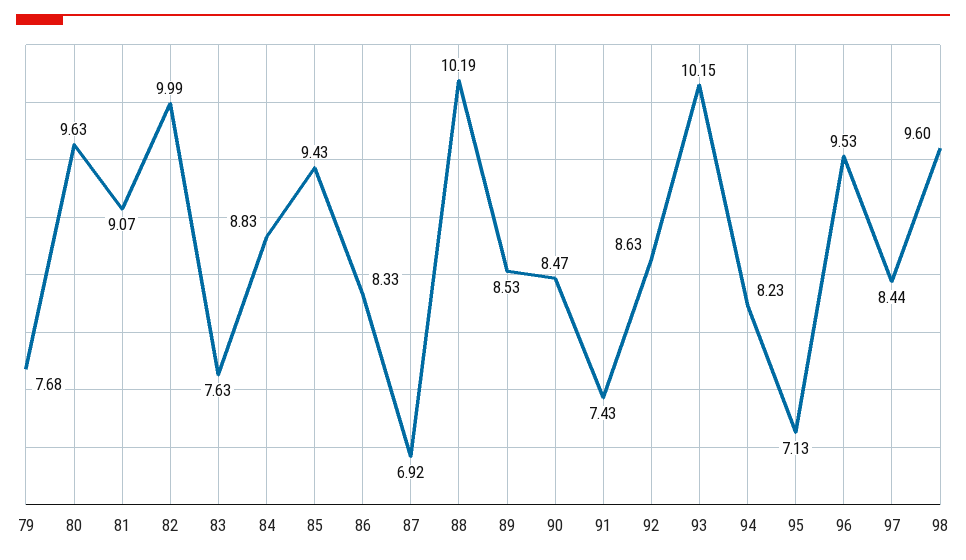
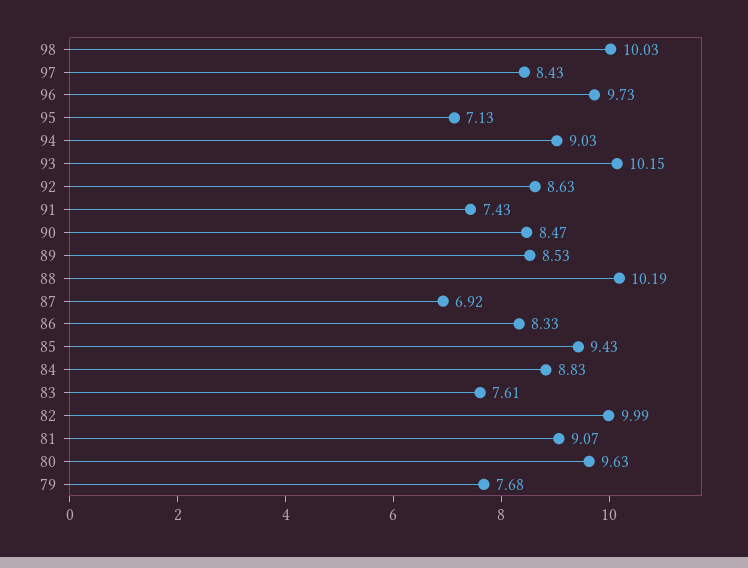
  {
    "79": 7.68,
    "80": 9.63,
    "81": 9.07,
    "82": 9.99,
-   "83": 7.63,
+   "83": 7.61,
    "84": 8.83,
    "85": 9.43,
    "86": 8.33,
    "87": 6.92,
    "88": 10.19,
    "89": 8.53,
    "90": 8.47,
    "91": 7.43,
    "92": 8.63,
    "93": 10.15,
-   "94": 8.23,
+   "94": 9.03,
    "95": 7.13,
-   "96": 9.53,
+   "96": 9.73,
-   "97": 8.44,
+   "97": 8.43,
-   "98": 9.6
+   "98": 10.03
  }

